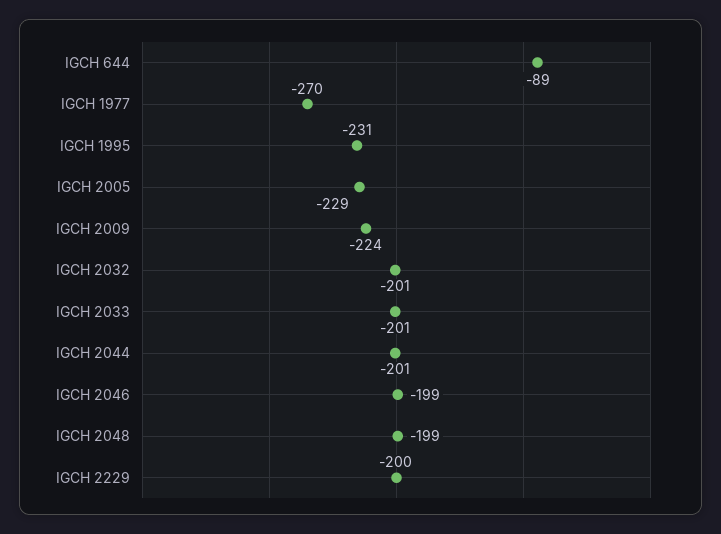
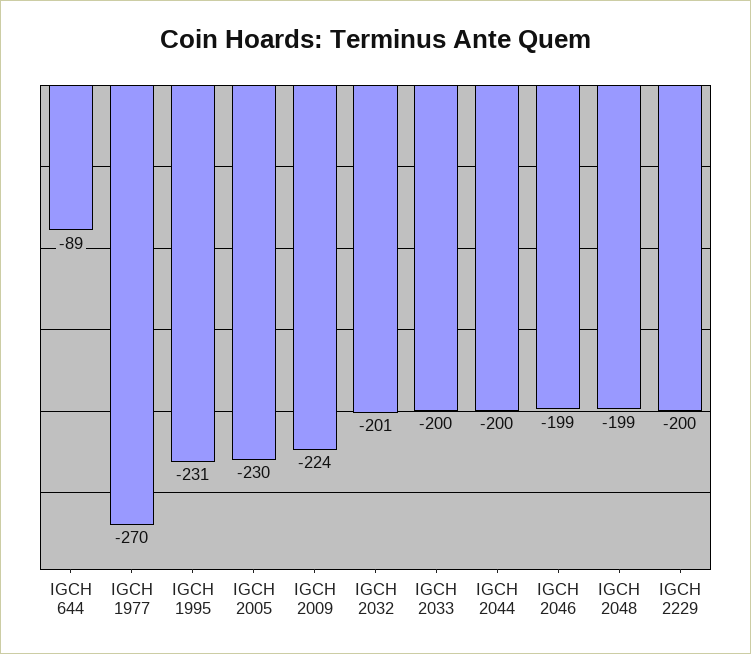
  {
    "IGCH 644": -89,
    "IGCH 1977": -270,
    "IGCH 1995": -231,
-   "IGCH 2005": -229,
+   "IGCH 2005": -230,
    "IGCH 2009": -224,
    "IGCH 2032": -201,
-   "IGCH 2033": -201,
+   "IGCH 2033": -200,
-   "IGCH 2044": -201,
+   "IGCH 2044": -200,
    "IGCH 2046": -199,
    "IGCH 2048": -199,
    "IGCH 2229": -200
  }

